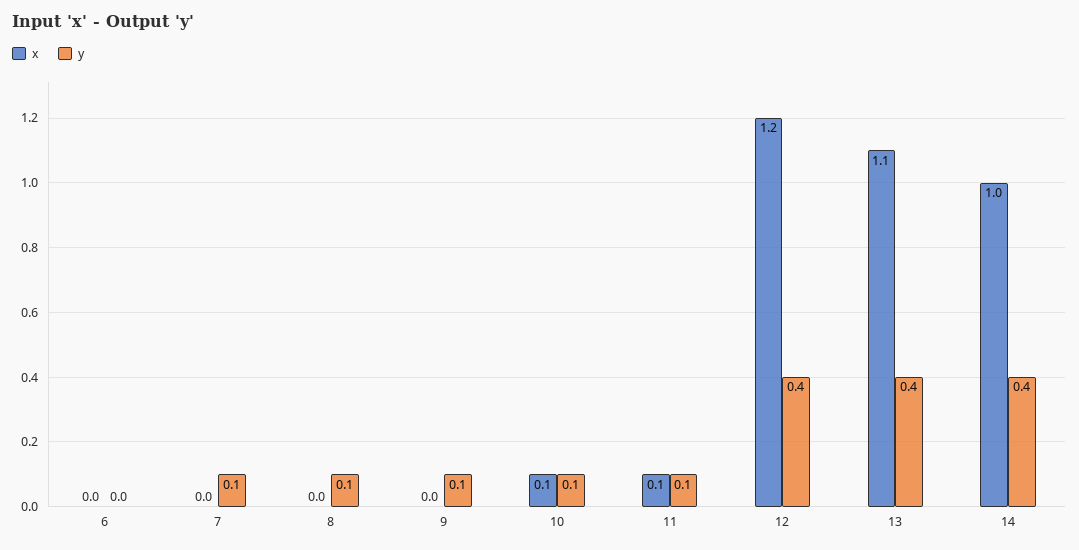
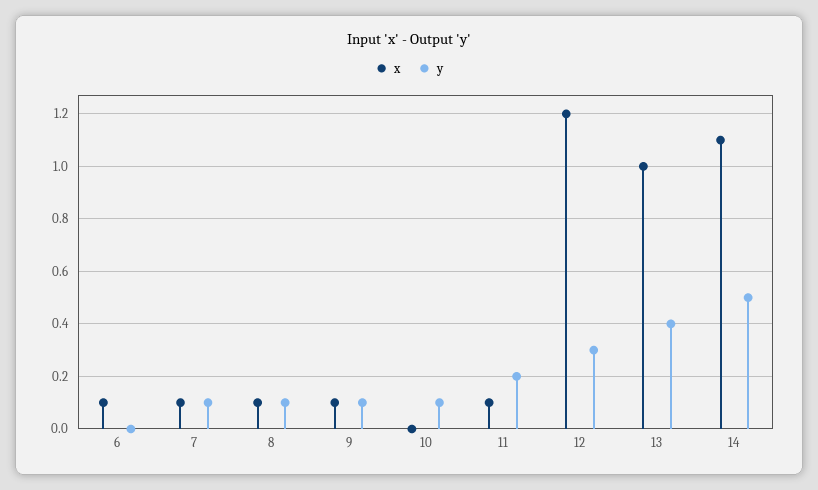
  {
    "x": {
-     "6": 0,
+     "6": 0.1,
-     "7": 0,
+     "7": 0.1,
-     "8": 0,
+     "8": 0.1,
-     "9": 0,
+     "9": 0.1,
-     "10": 0.1,
+     "10": 0,
      "11": 0.1,
      "12": 1.2,
-     "13": 1.1,
+     "13": 1,
-     "14": 1
+     "14": 1.1
    },
    "y": {
      "6": 0,
      "7": 0.1,
      "8": 0.1,
      "9": 0.1,
      "10": 0.1,
-     "11": 0.1,
+     "11": 0.2,
-     "12": 0.4,
+     "12": 0.3,
      "13": 0.4,
-     "14": 0.4
+     "14": 0.5
    }
  }

